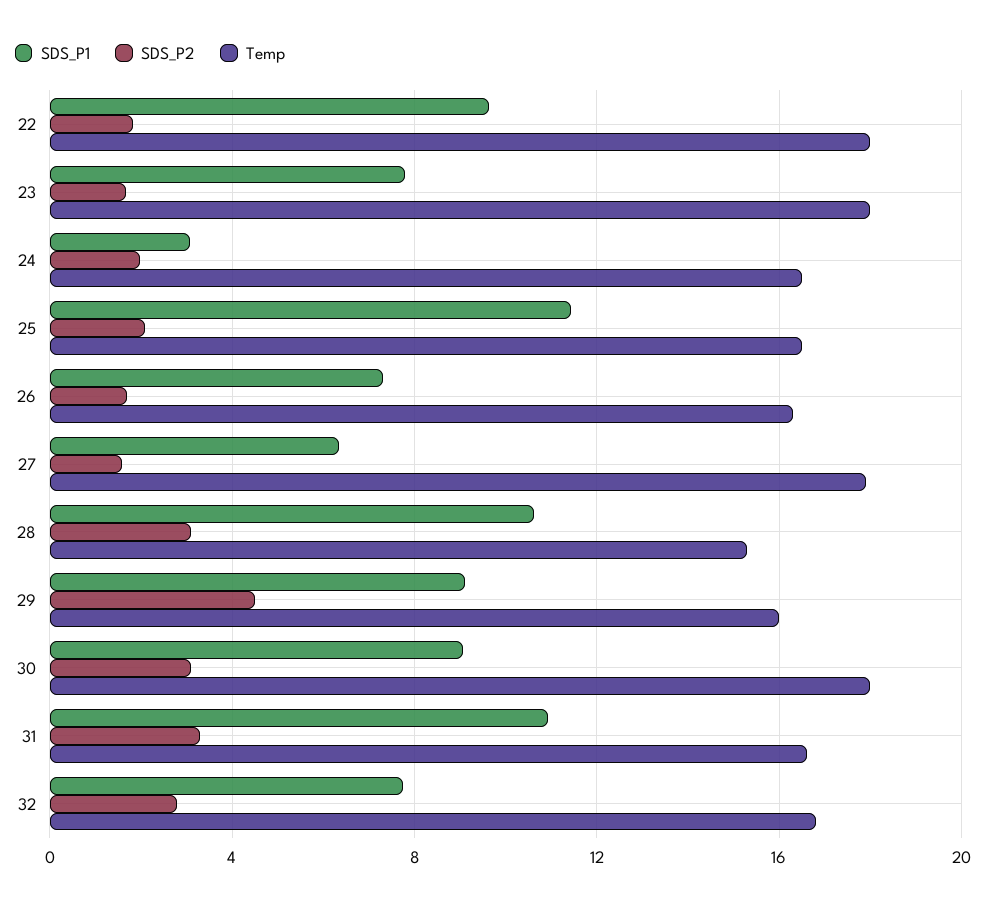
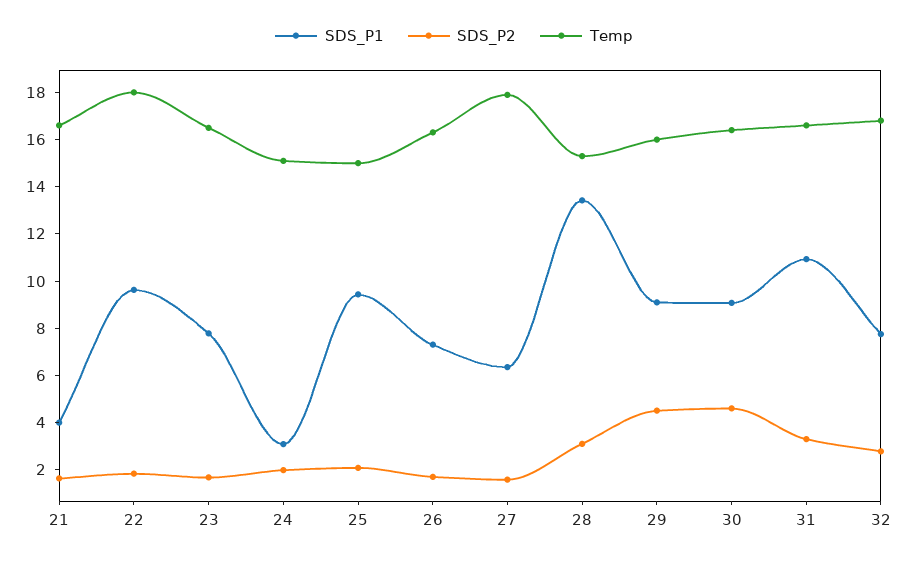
  {
    "SDS_P1": {
      "22": 9.5,
      "23": 8,
      "24": 3,
-     "25": 11.5,
+     "25": 9.5,
      "26": 7.5,
      "27": 6.5,
-     "28": 10.5,
+     "28": 13.5,
      "29": 9,
      "30": 9,
      "31": 11,
-     "32": 8
+     "32": 8,
+     "21": 4
    },
    "SDS_P2": {
      "22": 2,
      "23": 1.5,
      "24": 2,
      "25": 2,
      "26": 1.5,
      "27": 1.5,
      "28": 3,
      "29": 4.5,
-     "30": 3,
+     "30": 4.5,
      "31": 3.5,
-     "32": 3
+     "32": 3,
+     "21": 1.5
    },
    "Temp": {
      "22": 18,
-     "23": 18,
+     "23": 16.5,
-     "24": 16.5,
+     "24": 15,
-     "25": 16.5,
+     "25": 15,
      "26": 16.5,
      "27": 18,
      "28": 15.5,
      "29": 16,
-     "30": 18,
+     "30": 16.5,
      "31": 16.5,
-     "32": 17
+     "32": 17,
+     "21": 16.5
    }
  }

